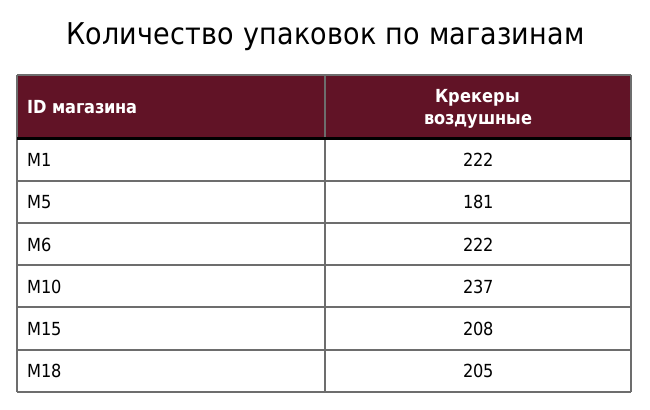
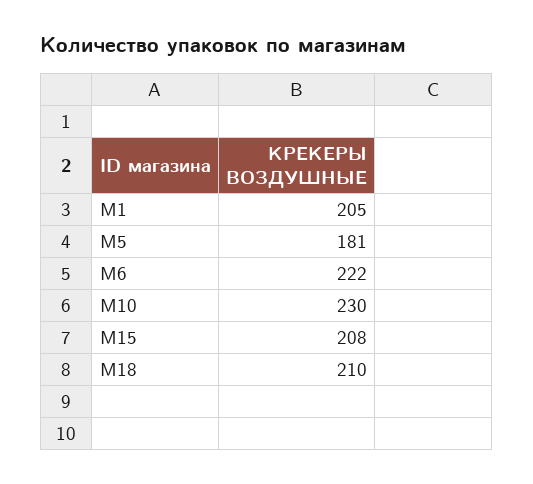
  {
-   "M1": 222,
+   "M1": 205,
    "M5": 181,
    "M6": 222,
-   "M10": 237,
+   "M10": 230,
    "M15": 208,
-   "M18": 205
+   "M18": 210
  }

